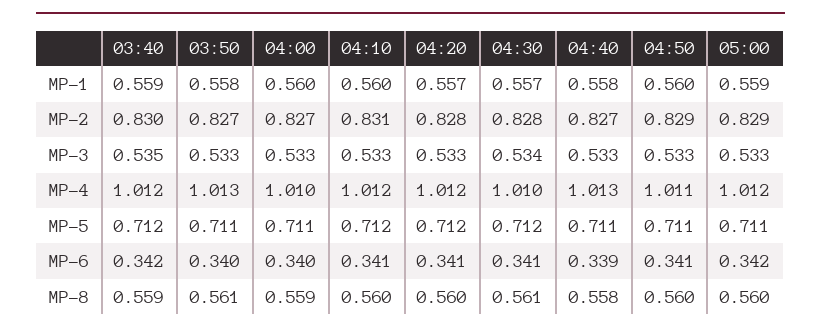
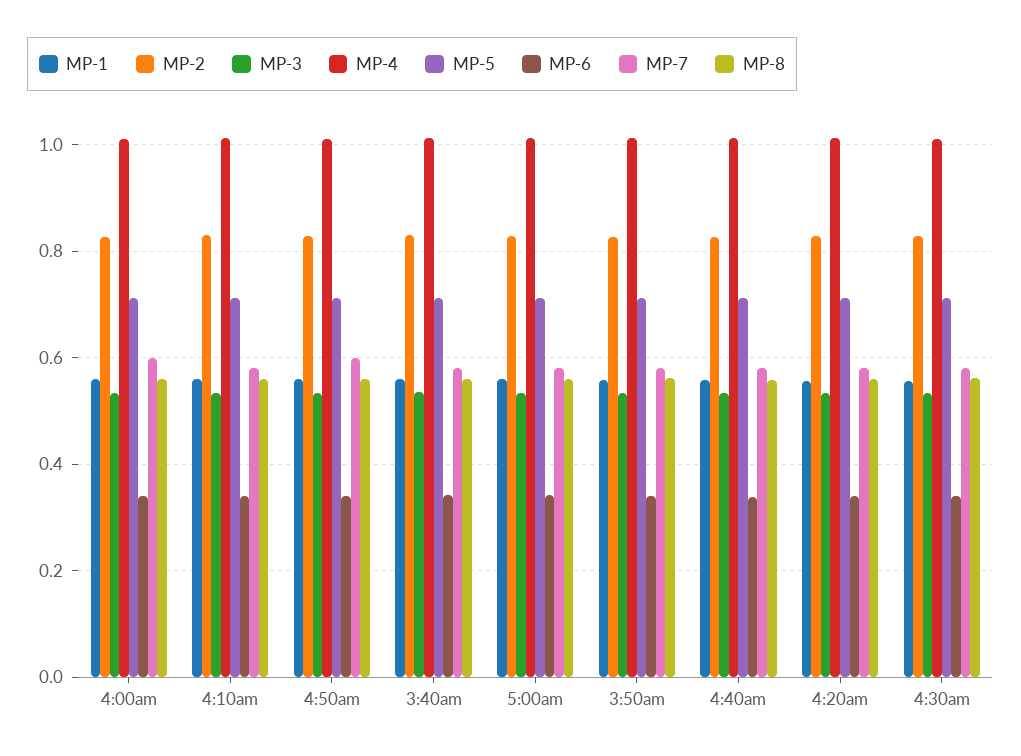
  {
    "MP-1": {
      "03:40": 0.559,
      "03:50": 0.558,
      "04:00": 0.56,
      "04:10": 0.56,
      "04:20": 0.557,
      "04:30": 0.557,
      "04:40": 0.558,
      "04:50": 0.56,
      "05:00": 0.559
    },
    "MP-2": {
      "03:40": 0.83,
      "03:50": 0.827,
      "04:00": 0.827,
      "04:10": 0.831,
      "04:20": 0.828,
      "04:30": 0.828,
      "04:40": 0.827,
      "04:50": 0.829,
      "05:00": 0.829
    },
    "MP-3": {
      "03:40": 0.535,
      "03:50": 0.533,
      "04:00": 0.533,
      "04:10": 0.533,
      "04:20": 0.533,
      "04:30": 0.534,
      "04:40": 0.533,
      "04:50": 0.533,
      "05:00": 0.533
    },
    "MP-4": {
      "03:40": 1.012,
      "03:50": 1.013,
      "04:00": 1.01,
      "04:10": 1.012,
      "04:20": 1.012,
      "04:30": 1.01,
      "04:40": 1.013,
      "04:50": 1.011,
      "05:00": 1.012
    },
    "MP-5": {
      "03:40": 0.712,
      "03:50": 0.711,
      "04:00": 0.711,
      "04:10": 0.712,
      "04:20": 0.712,
      "04:30": 0.712,
      "04:40": 0.711,
      "04:50": 0.711,
      "05:00": 0.711
    },
    "MP-6": {
      "03:40": 0.342,
      "03:50": 0.34,
      "04:00": 0.34,
      "04:10": 0.341,
      "04:20": 0.341,
      "04:30": 0.341,
      "04:40": 0.339,
      "04:50": 0.341,
      "05:00": 0.342
    },
    "MP-8": {
      "03:40": 0.559,
      "03:50": 0.561,
      "04:00": 0.559,
      "04:10": 0.56,
      "04:20": 0.56,
      "04:30": 0.561,
      "04:40": 0.558,
      "04:50": 0.56,
      "05:00": 0.56
-   }
+   },
+   "MP-7": {
+     "04:00": 0.6,
+     "04:10": 0.58,
+     "04:50": 0.6,
+     "03:40": 0.58,
+     "05:00": 0.58,
+     "03:50": 0.58,
+     "04:40": 0.58,
+     "04:20": 0.58,
+     "04:30": 0.58
+   }
  }

